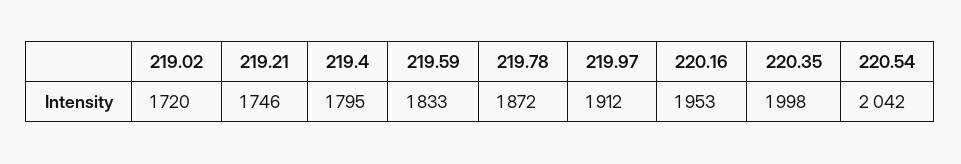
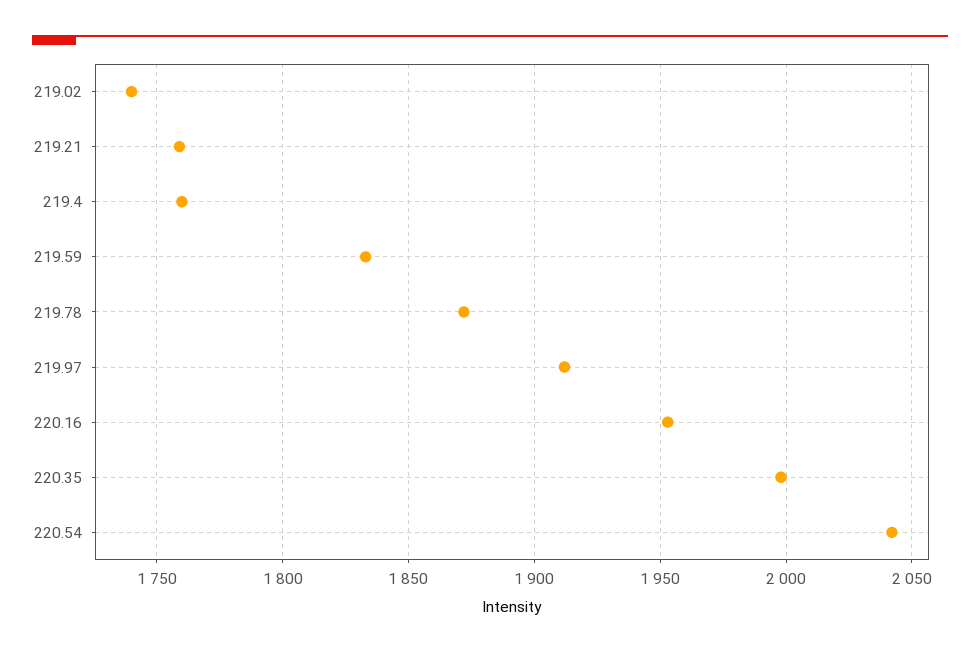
  {
-   "219.02": 1720,
+   "219.02": 1740,
-   "219.21": 1746,
+   "219.21": 1760,
-   "219.4": 1795,
+   "219.4": 1760,
    "219.59": 1833,
    "219.78": 1872,
    "219.97": 1912,
    "220.16": 1953,
    "220.35": 1998,
    "220.54": 2042
  }

